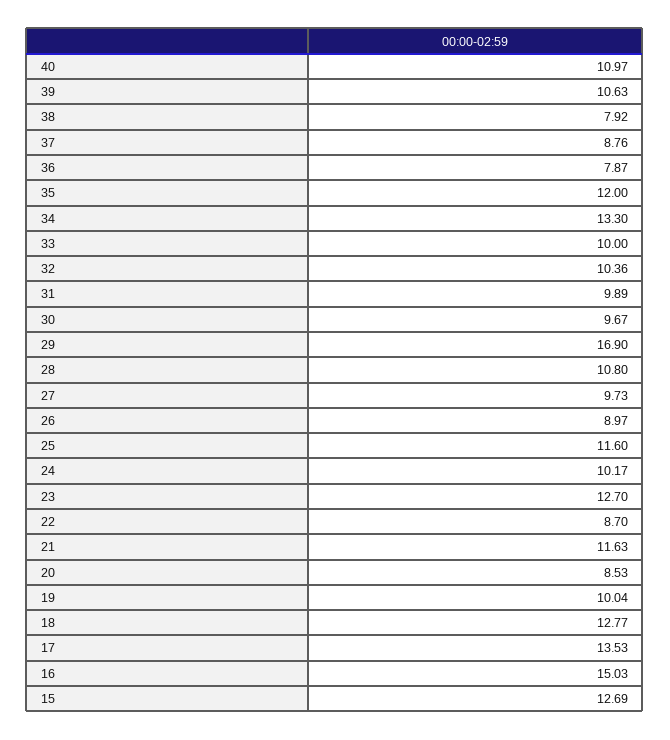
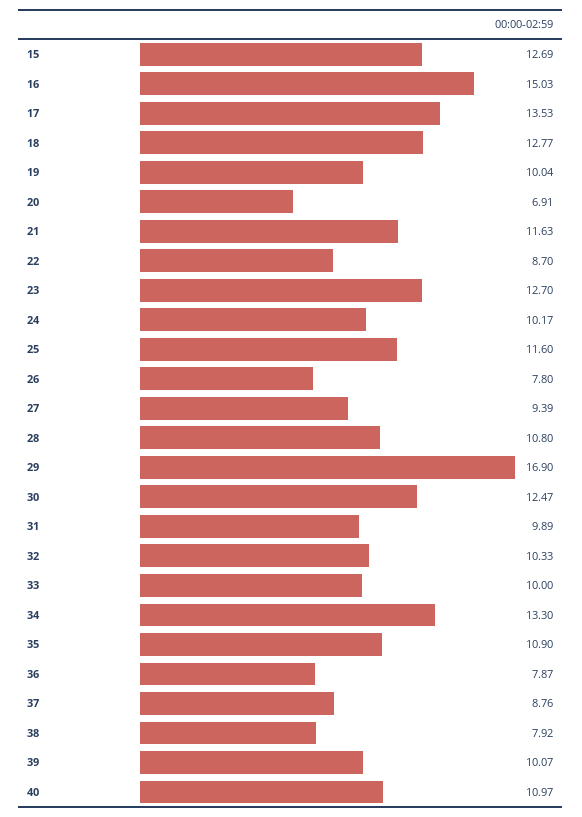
  {
    "40": 10.97,
-   "39": 10.63,
+   "39": 10.07,
    "38": 7.92,
    "37": 8.76,
    "36": 7.87,
-   "35": 12,
+   "35": 10.9,
    "34": 13.3,
    "33": 10,
-   "32": 10.36,
+   "32": 10.33,
    "31": 9.89,
-   "30": 9.67,
+   "30": 12.47,
    "29": 16.9,
    "28": 10.8,
-   "27": 9.73,
+   "27": 9.39,
-   "26": 8.97,
+   "26": 7.8,
    "25": 11.6,
    "24": 10.17,
    "23": 12.7,
    "22": 8.7,
    "21": 11.63,
-   "20": 8.53,
+   "20": 6.91,
    "19": 10.04,
    "18": 12.77,
    "17": 13.53,
    "16": 15.03,
    "15": 12.69
  }

